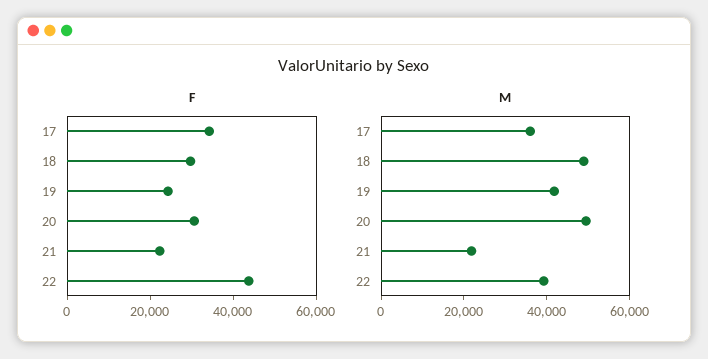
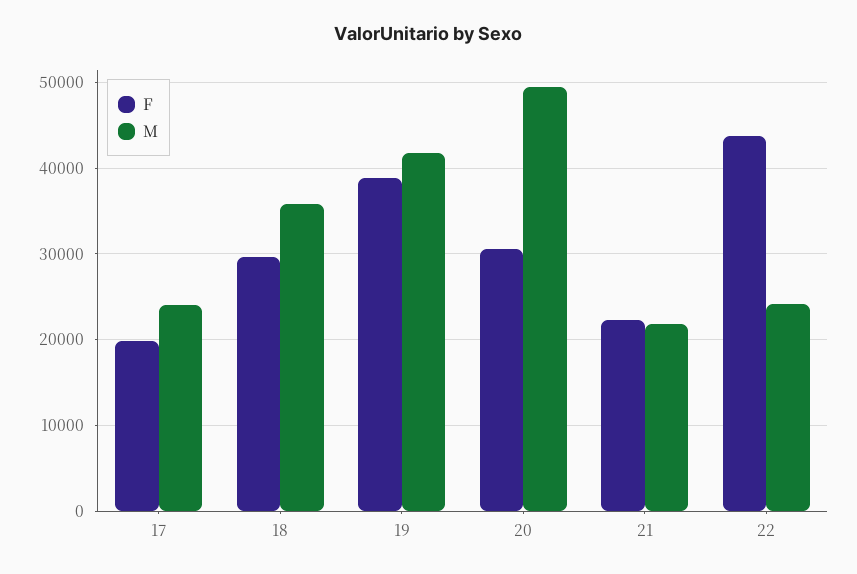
  {
    "F": {
-     "17": 35000,
+     "17": 20000,
      "18": 30000,
-     "19": 25000,
+     "19": 39000,
      "20": 31000,
      "21": 22000,
      "22": 44000
    },
    "M": {
-     "17": 35000,
+     "17": 24000,
-     "18": 50000,
+     "18": 36000,
      "19": 42000,
      "20": 49000,
      "21": 22000,
-     "22": 40000
+     "22": 24000
    }
  }

